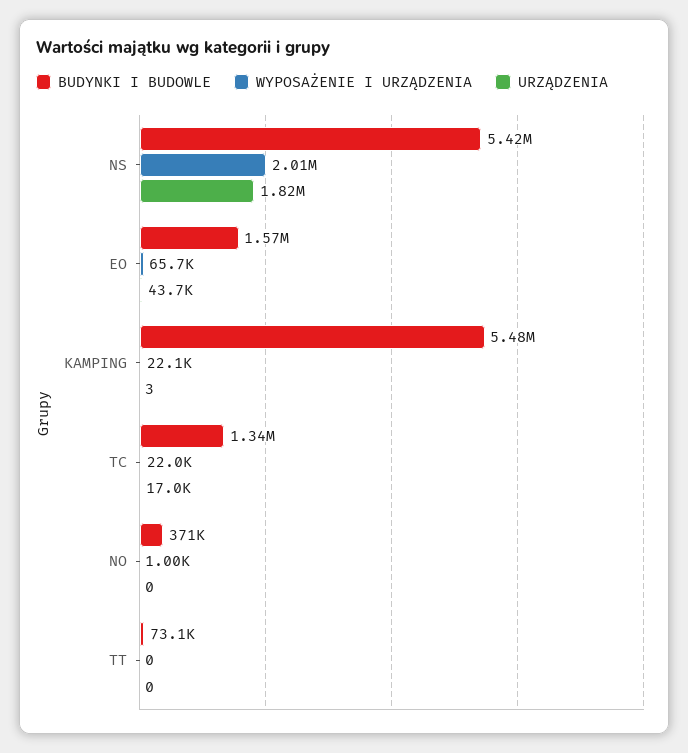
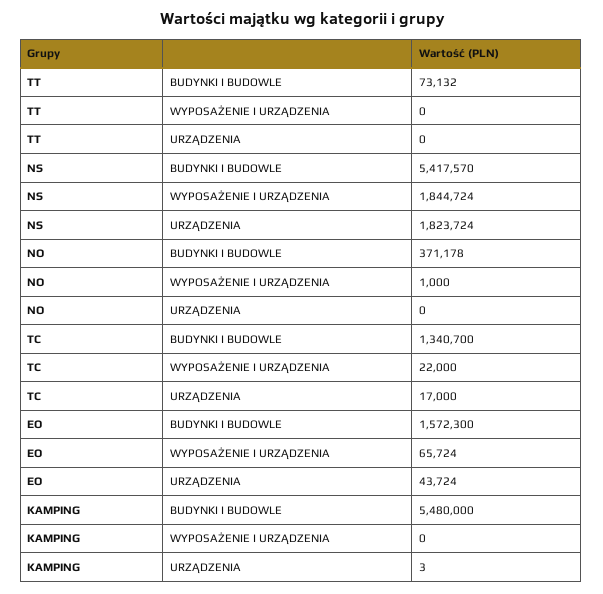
  {
    "BUDYNKI I BUDOWLE": {
      "NS": 5417570,
      "EO": 1572300,
      "KAMPING": 5480000,
      "TC": 1340700,
      "NO": 371178,
      "TT": 73132
    },
    "WYPOSAŻENIE I URZĄDZENIA": {
-     "NS": 2010000,
+     "NS": 1844724,
      "EO": 65724,
-     "KAMPING": 22100,
+     "KAMPING": 0,
      "TC": 22000,
      "NO": 1000,
      "TT": 0
    },
    "URZĄDZENIA": {
      "NS": 1823724,
      "EO": 43724,
      "KAMPING": 3,
      "TC": 17000,
      "NO": 0,
      "TT": 0
    }
  }

